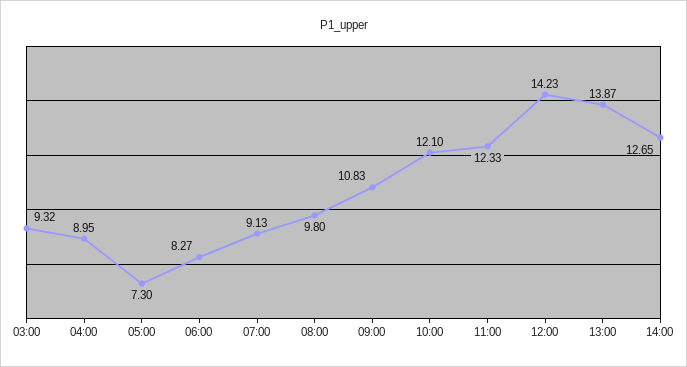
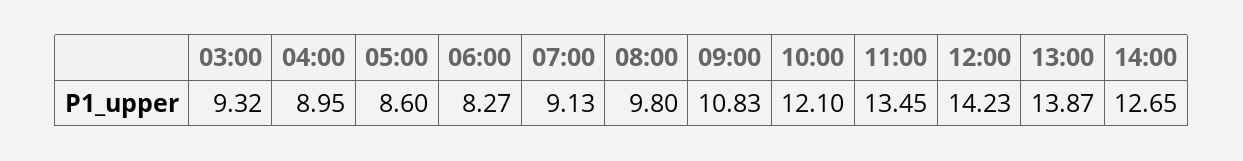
  {
    "03:00": 9.32,
    "04:00": 8.95,
-   "05:00": 7.3,
+   "05:00": 8.6,
    "06:00": 8.27,
    "07:00": 9.13,
    "08:00": 9.8,
    "09:00": 10.83,
    "10:00": 12.1,
-   "11:00": 12.33,
+   "11:00": 13.45,
    "12:00": 14.23,
    "13:00": 13.87,
    "14:00": 12.65
  }

